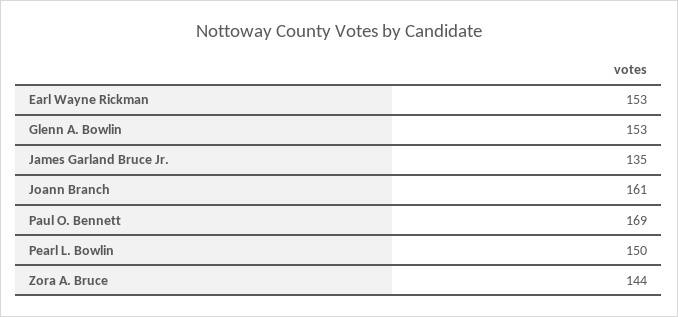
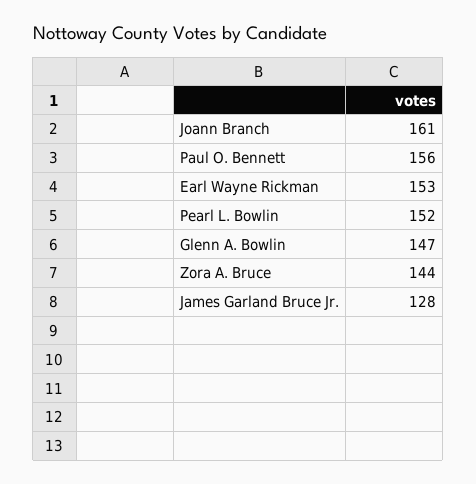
  {
    "Earl Wayne Rickman": 153,
-   "Glenn A. Bowlin": 153,
+   "Glenn A. Bowlin": 147,
-   "James Garland Bruce Jr.": 135,
+   "James Garland Bruce Jr.": 128,
    "Joann Branch": 161,
-   "Paul O. Bennett": 169,
+   "Paul O. Bennett": 156,
-   "Pearl L. Bowlin": 150,
+   "Pearl L. Bowlin": 152,
    "Zora A. Bruce": 144
  }

